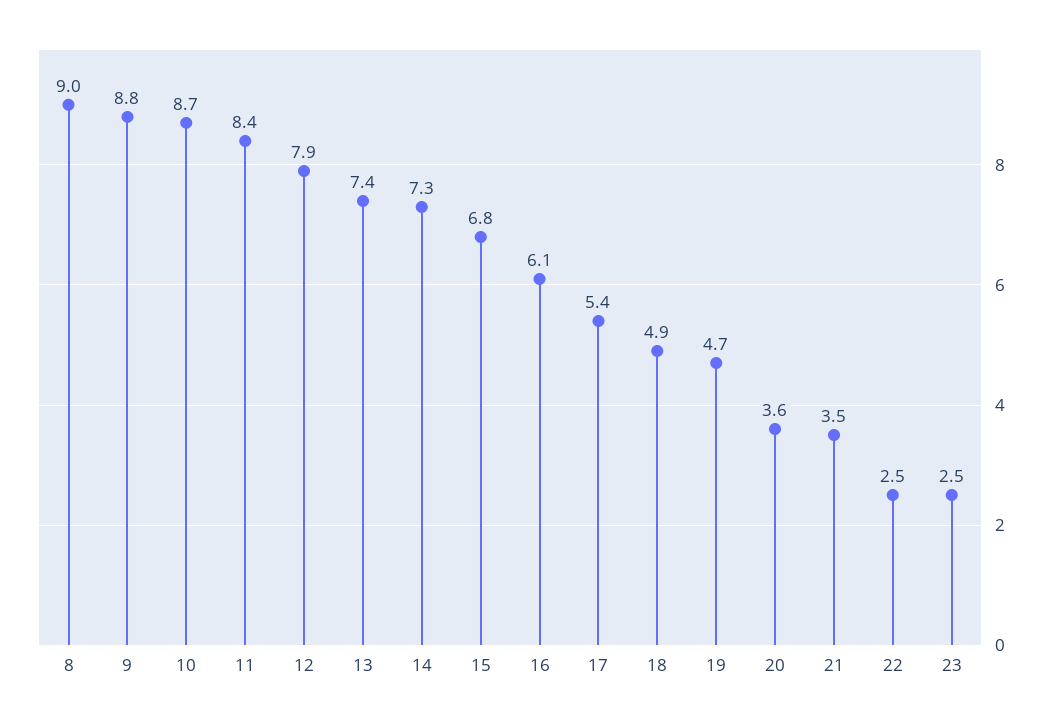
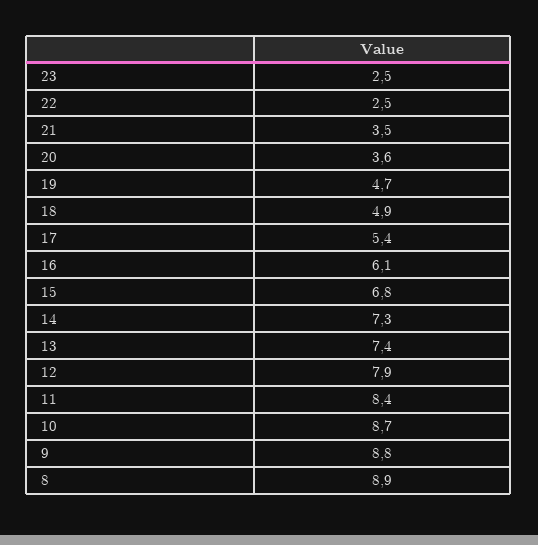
  {
-   "8": 9,
+   "8": 8.9,
    "9": 8.8,
    "10": 8.7,
    "11": 8.4,
    "12": 7.9,
    "13": 7.4,
    "14": 7.3,
    "15": 6.8,
    "16": 6.1,
    "17": 5.4,
    "18": 4.9,
    "19": 4.7,
    "20": 3.6,
    "21": 3.5,
    "22": 2.5,
    "23": 2.5
  }

